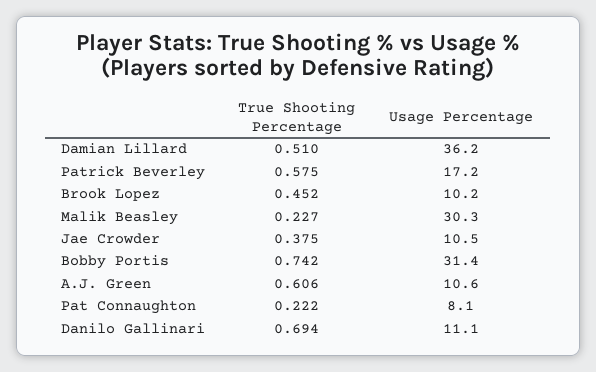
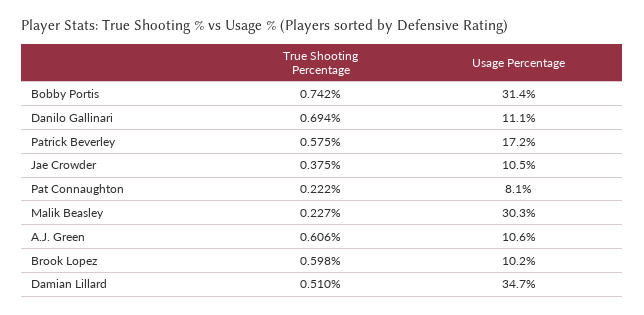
  {
    "True Shooting Percentage": {
      "Damian Lillard": 0.51,
      "Patrick Beverley": 0.575,
-     "Brook Lopez": 0.452,
+     "Brook Lopez": 0.598,
      "Malik Beasley": 0.227,
      "Jae Crowder": 0.375,
      "Bobby Portis": 0.742,
      "A.J. Green": 0.606,
      "Pat Connaughton": 0.222,
      "Danilo Gallinari": 0.694
    },
    "Usage Percentage": {
-     "Damian Lillard": 36.2,
+     "Damian Lillard": 34.7,
      "Patrick Beverley": 17.2,
      "Brook Lopez": 10.2,
      "Malik Beasley": 30.3,
      "Jae Crowder": 10.5,
      "Bobby Portis": 31.4,
      "A.J. Green": 10.6,
      "Pat Connaughton": 8.1,
      "Danilo Gallinari": 11.1
    }
  }

